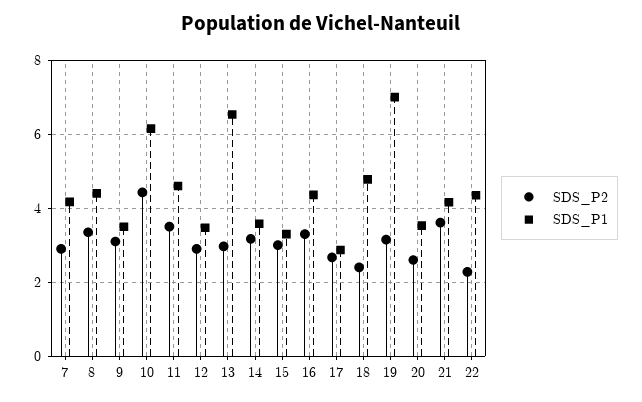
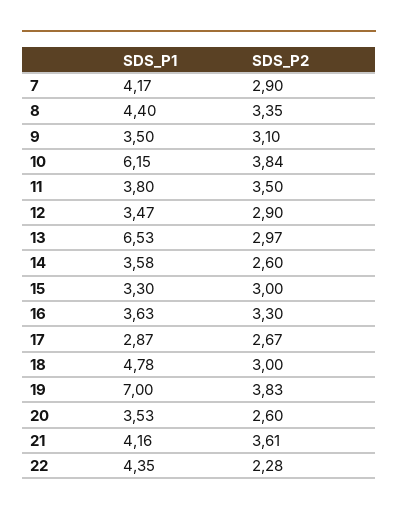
  {
    "SDS_P2": {
      "7": 2.9,
      "8": 3.35,
      "9": 3.1,
-     "10": 4.4,
+     "10": 3.84,
      "11": 3.5,
      "12": 2.9,
      "13": 2.97,
-     "14": 3.2,
+     "14": 2.6,
      "15": 3,
      "16": 3.3,
      "17": 2.67,
-     "18": 2.4,
+     "18": 3,
-     "19": 3.2,
+     "19": 3.83,
      "20": 2.6,
      "21": 3.61,
      "22": 2.28
    },
    "SDS_P1": {
      "7": 4.17,
      "8": 4.4,
      "9": 3.5,
      "10": 6.15,
-     "11": 4.6,
+     "11": 3.8,
      "12": 3.47,
      "13": 6.53,
      "14": 3.58,
      "15": 3.3,
-     "16": 4.4,
+     "16": 3.63,
      "17": 2.87,
      "18": 4.78,
      "19": 7,
      "20": 3.53,
      "21": 4.16,
      "22": 4.35
    }
  }

